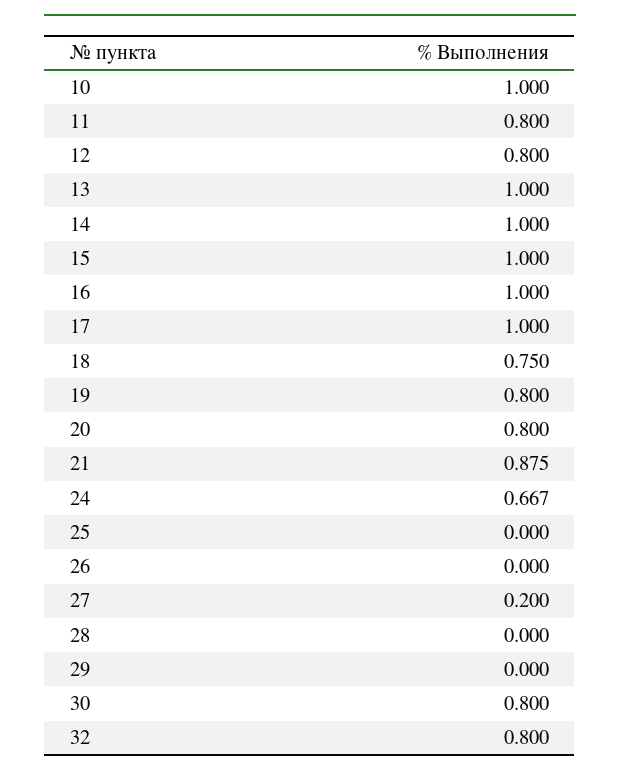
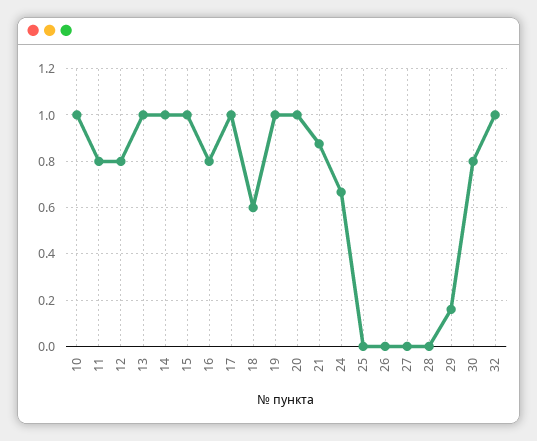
  {
    "10": 1,
    "11": 0.8,
    "12": 0.8,
    "13": 1,
    "14": 1,
    "15": 1,
-   "16": 1,
+   "16": 0.8,
    "17": 1,
-   "18": 0.75,
+   "18": 0.6,
-   "19": 0.8,
+   "19": 1,
-   "20": 0.8,
+   "20": 1,
    "21": 0.875,
    "24": 0.667,
    "25": 0,
    "26": 0,
-   "27": 0.2,
+   "27": 0,
    "28": 0,
-   "29": 0,
+   "29": 0.15,
    "30": 0.8,
-   "32": 0.8
+   "32": 1
  }

